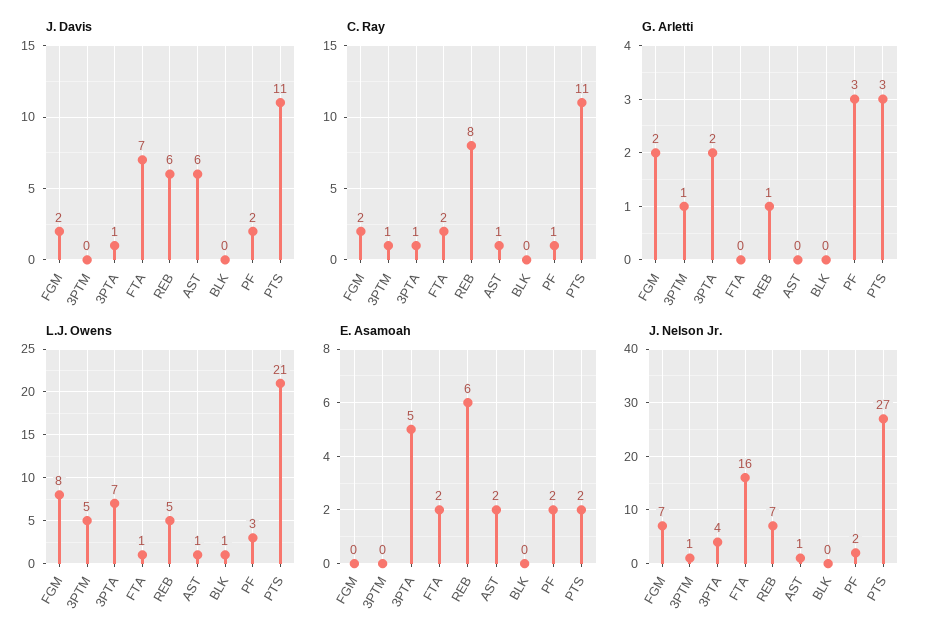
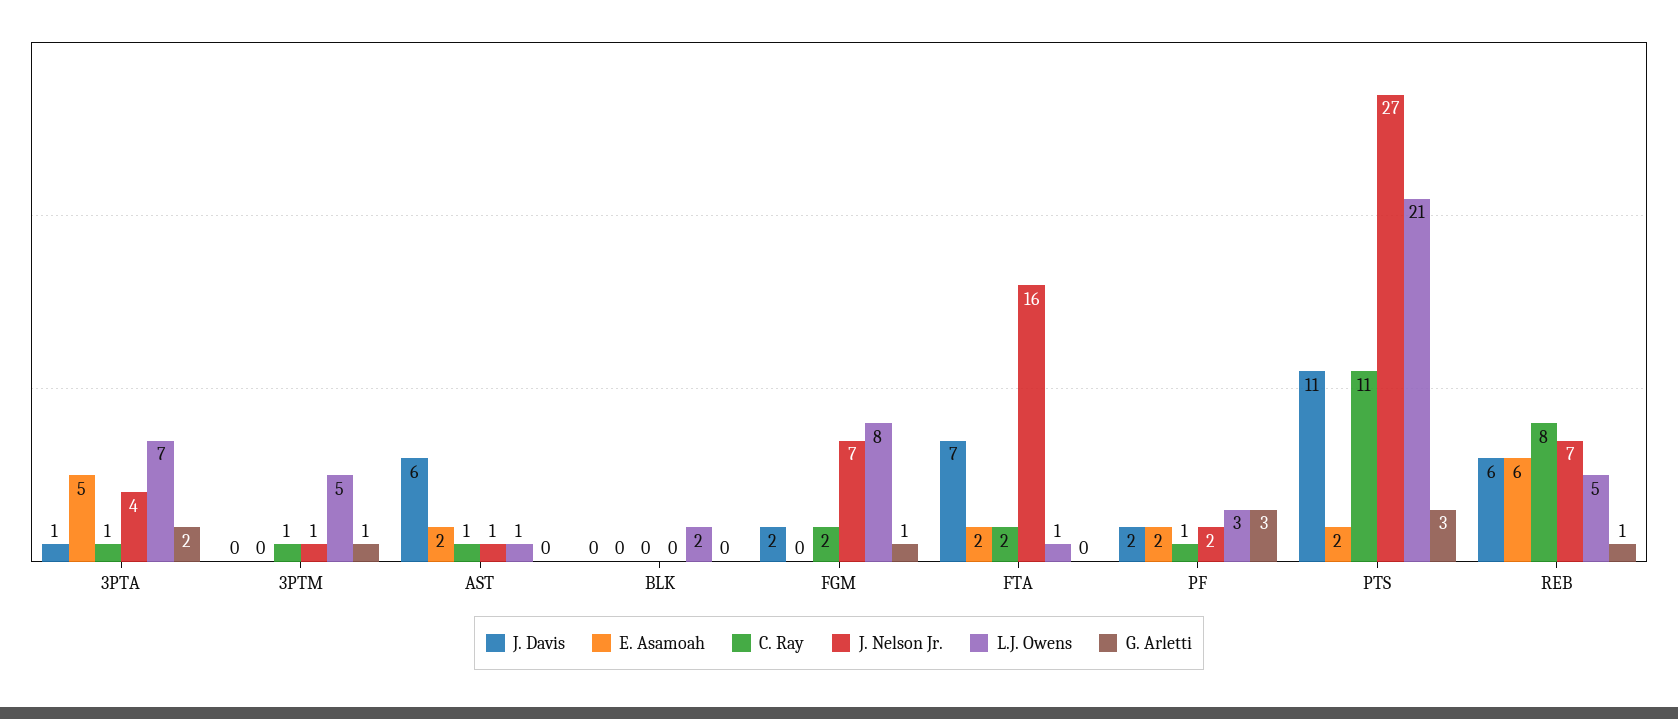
  {
    "J. Davis": {
      "FGM": 2,
      "3PTM": 0,
      "3PTA": 1,
      "FTA": 7,
      "REB": 6,
      "AST": 6,
      "BLK": 0,
      "PF": 2,
      "PTS": 11
    },
    "C. Ray": {
      "FGM": 2,
      "3PTM": 1,
      "3PTA": 1,
      "FTA": 2,
      "REB": 8,
      "AST": 1,
      "BLK": 0,
      "PF": 1,
      "PTS": 11
    },
    "G. Arletti": {
-     "FGM": 2,
+     "FGM": 1,
      "3PTM": 1,
      "3PTA": 2,
      "FTA": 0,
      "REB": 1,
      "AST": 0,
      "BLK": 0,
      "PF": 3,
      "PTS": 3
    },
    "L.J. Owens": {
      "FGM": 8,
      "3PTM": 5,
      "3PTA": 7,
      "FTA": 1,
      "REB": 5,
      "AST": 1,
-     "BLK": 1,
+     "BLK": 2,
      "PF": 3,
      "PTS": 21
    },
    "E. Asamoah": {
      "FGM": 0,
      "3PTM": 0,
      "3PTA": 5,
      "FTA": 2,
      "REB": 6,
      "AST": 2,
      "BLK": 0,
      "PF": 2,
      "PTS": 2
    },
    "J. Nelson Jr.": {
      "FGM": 7,
      "3PTM": 1,
      "3PTA": 4,
      "FTA": 16,
      "REB": 7,
      "AST": 1,
      "BLK": 0,
      "PF": 2,
      "PTS": 27
    }
  }

